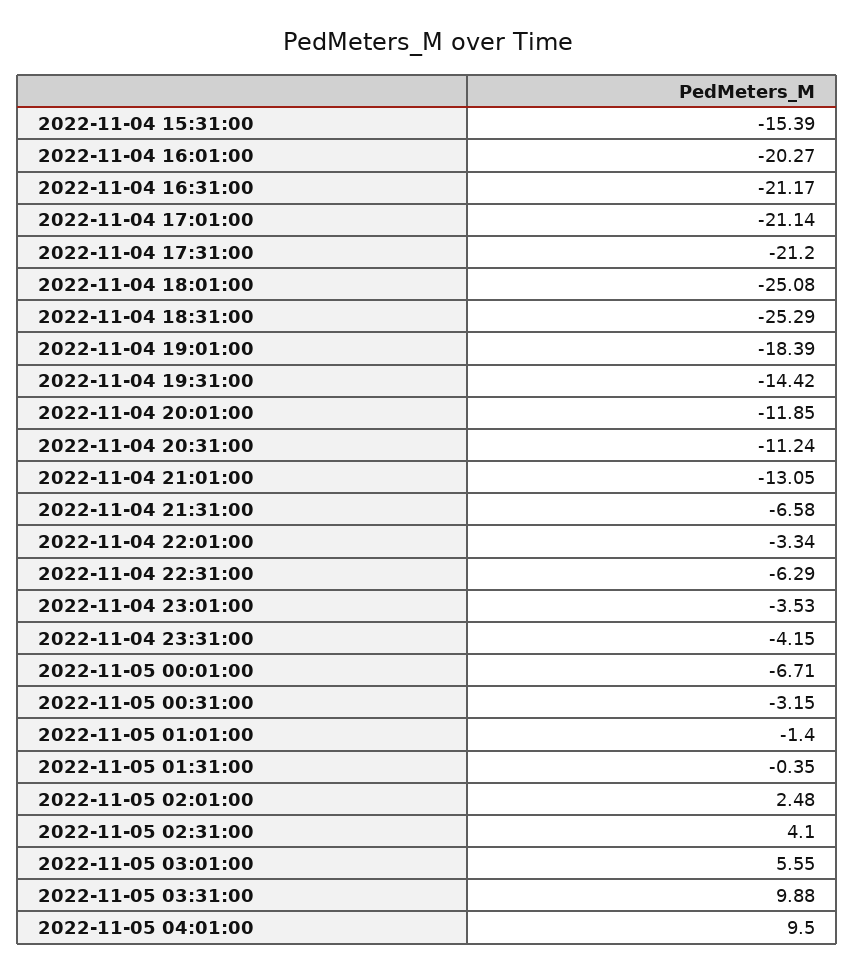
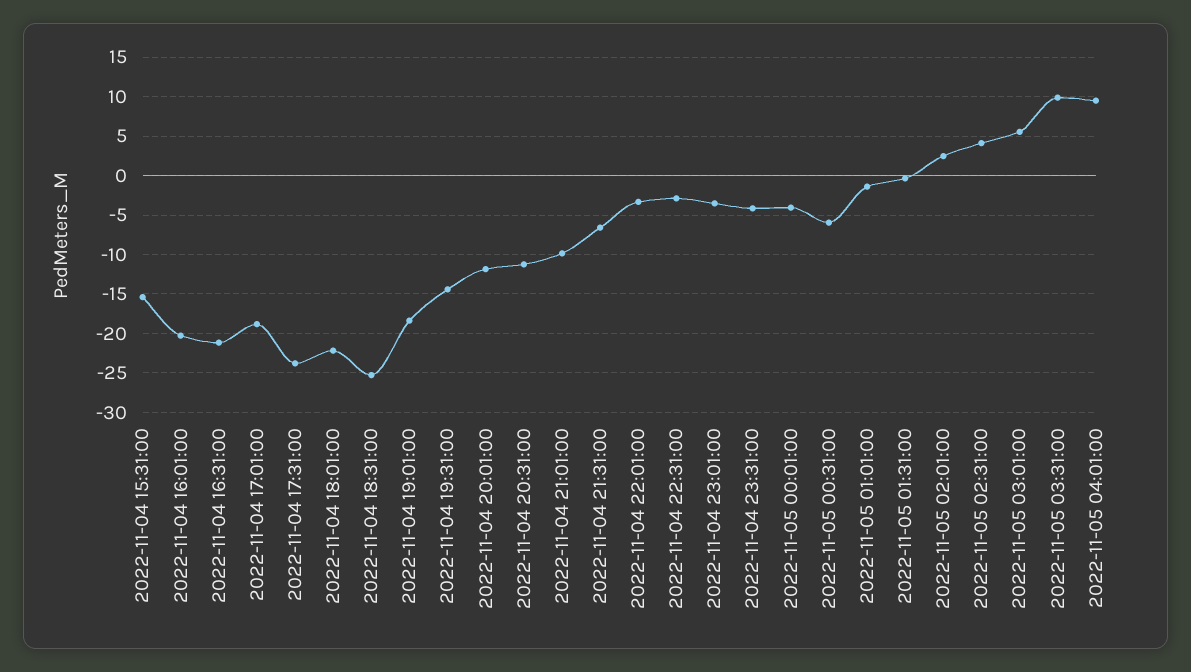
  {
    "2022-11-04 15:31:00": -15.39,
    "2022-11-04 16:01:00": -20.27,
    "2022-11-04 16:31:00": -21.17,
-   "2022-11-04 17:01:00": -21.14,
+   "2022-11-04 17:01:00": -19,
-   "2022-11-04 17:31:00": -21.2,
+   "2022-11-04 17:31:00": -24,
-   "2022-11-04 18:01:00": -25.08,
+   "2022-11-04 18:01:00": -22,
    "2022-11-04 18:31:00": -25.29,
    "2022-11-04 19:01:00": -18.39,
    "2022-11-04 19:31:00": -14.42,
    "2022-11-04 20:01:00": -11.85,
    "2022-11-04 20:31:00": -11.24,
-   "2022-11-04 21:01:00": -13.05,
+   "2022-11-04 21:01:00": -10,
    "2022-11-04 21:31:00": -6.58,
    "2022-11-04 22:01:00": -3.34,
-   "2022-11-04 22:31:00": -6.29,
+   "2022-11-04 22:31:00": -3,
    "2022-11-04 23:01:00": -3.53,
    "2022-11-04 23:31:00": -4.15,
-   "2022-11-05 00:01:00": -6.71,
+   "2022-11-05 00:01:00": -4,
-   "2022-11-05 00:31:00": -3.15,
+   "2022-11-05 00:31:00": -6,
    "2022-11-05 01:01:00": -1.4,
    "2022-11-05 01:31:00": -0.35,
    "2022-11-05 02:01:00": 2.48,
    "2022-11-05 02:31:00": 4.1,
    "2022-11-05 03:01:00": 5.55,
    "2022-11-05 03:31:00": 9.88,
    "2022-11-05 04:01:00": 9.5
  }

